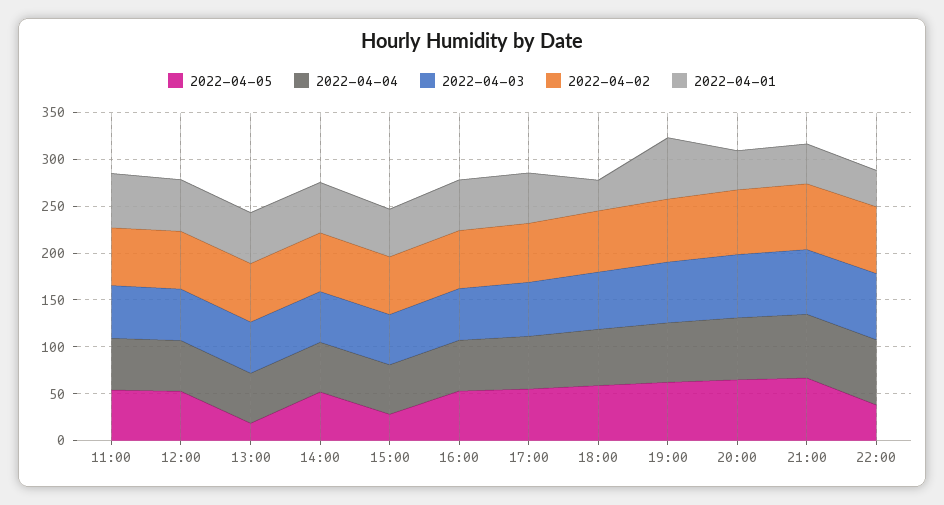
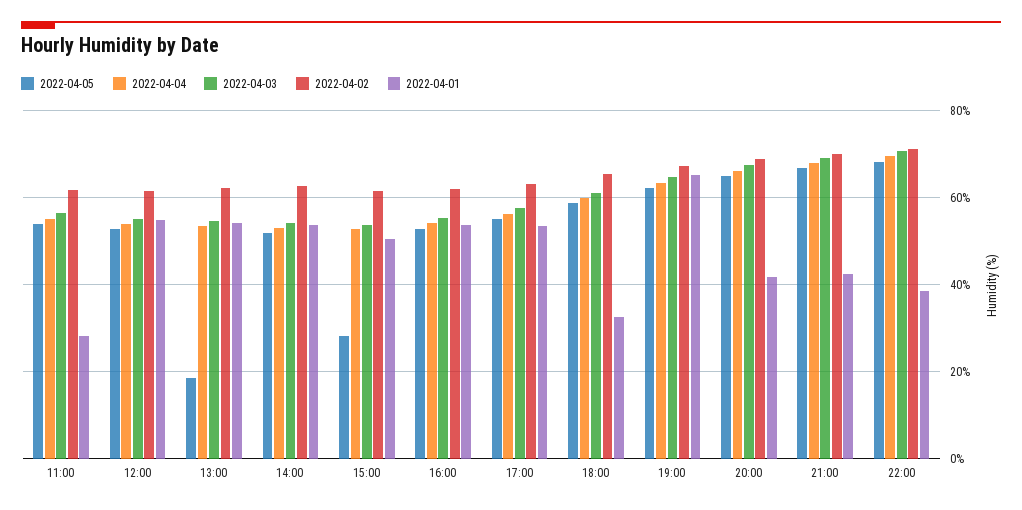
  {
    "2022-04-05": {
      "11:00": 54,
      "12:00": 52,
      "13:00": 18,
      "14:00": 52,
      "15:00": 28,
      "16:00": 52,
      "17:00": 56,
      "18:00": 58,
      "19:00": 62,
      "20:00": 66,
      "21:00": 66,
-     "22:00": 40
+     "22:00": 68
    },
    "2022-04-04": {
      "11:00": 56,
      "12:00": 54,
      "13:00": 54,
      "14:00": 54,
      "15:00": 52,
      "16:00": 54,
      "17:00": 56,
      "18:00": 60,
      "19:00": 64,
      "20:00": 66,
      "21:00": 68,
      "22:00": 70
    },
    "2022-04-03": {
      "11:00": 56,
      "12:00": 56,
      "13:00": 54,
      "14:00": 54,
      "15:00": 54,
      "16:00": 56,
      "17:00": 58,
      "18:00": 62,
      "19:00": 64,
      "20:00": 68,
      "21:00": 70,
      "22:00": 70
    },
    "2022-04-02": {
      "11:00": 62,
      "12:00": 62,
      "13:00": 62,
      "14:00": 62,
      "15:00": 62,
      "16:00": 62,
      "17:00": 64,
      "18:00": 66,
      "19:00": 68,
      "20:00": 70,
      "21:00": 70,
      "22:00": 72
    },
    "2022-04-01": {
-     "11:00": 60,
+     "11:00": 28,
      "12:00": 54,
      "13:00": 54,
      "14:00": 54,
      "15:00": 50,
      "16:00": 54,
      "17:00": 54,
      "18:00": 32,
      "19:00": 66,
      "20:00": 42,
      "21:00": 42,
      "22:00": 38
    }
  }

